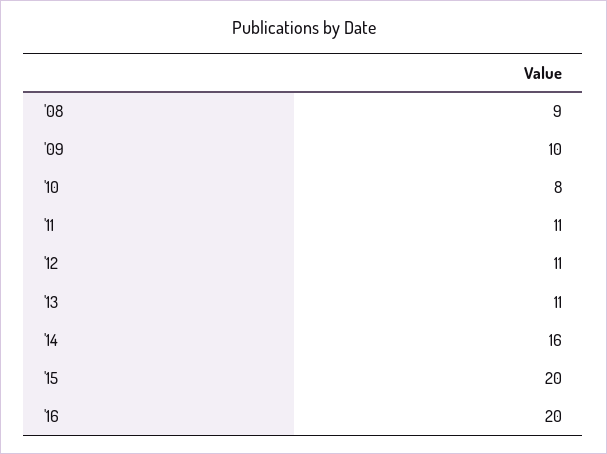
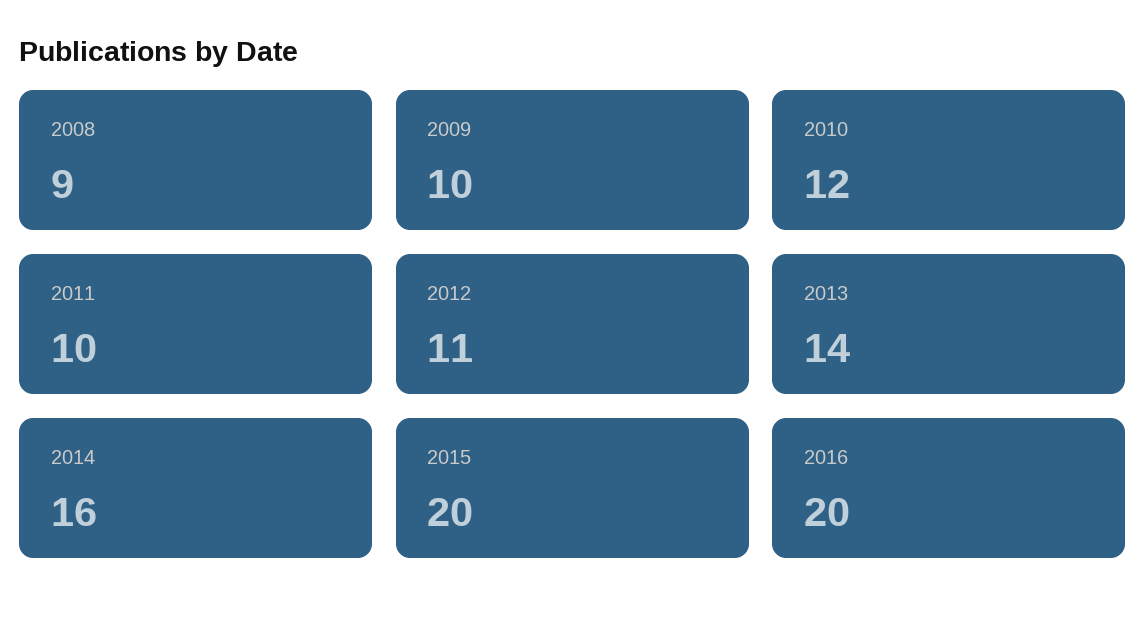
  {
    "'08": 9,
    "'09": 10,
-   "'10": 8,
+   "'10": 12,
-   "'11": 11,
+   "'11": 10,
    "'12": 11,
-   "'13": 11,
+   "'13": 14,
    "'14": 16,
    "'15": 20,
    "'16": 20
  }

